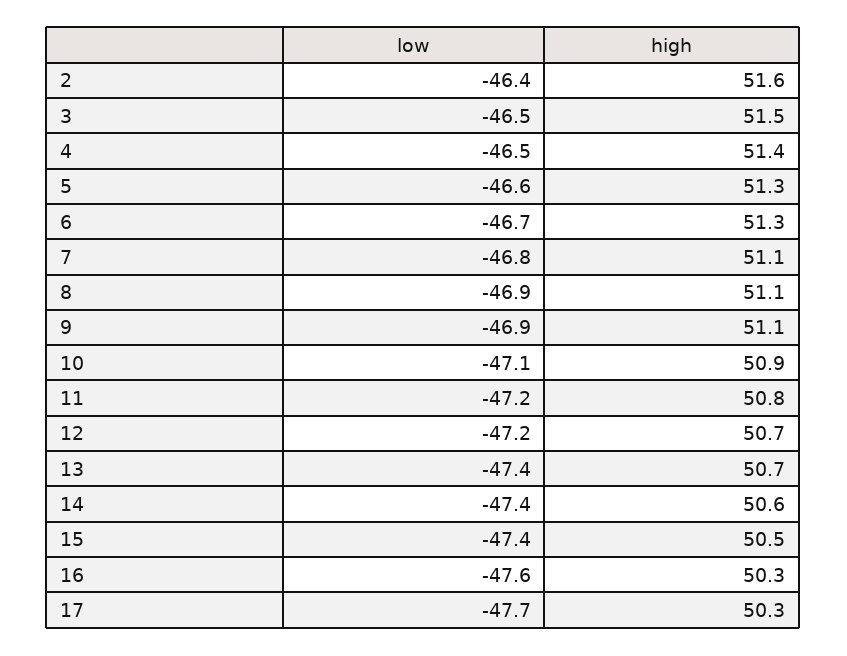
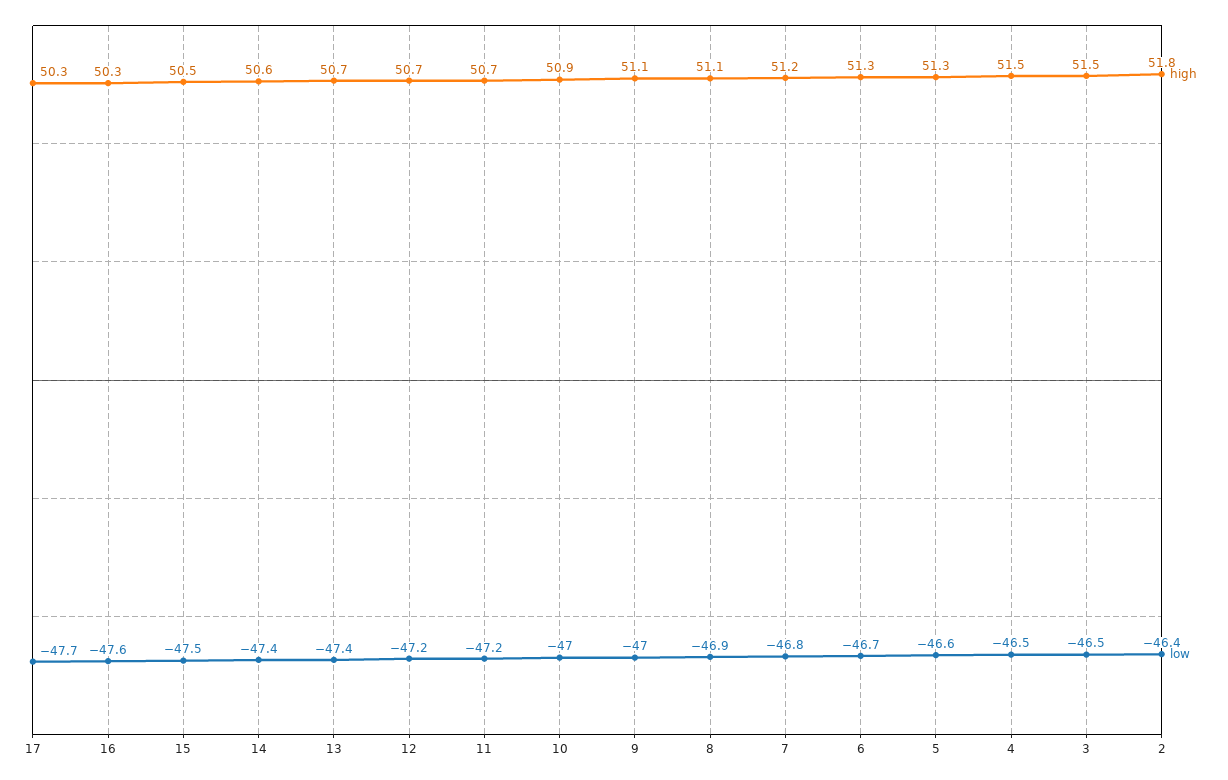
  {
    "low": {
      "2": -46.4,
      "3": -46.5,
      "4": -46.5,
      "5": -46.6,
      "6": -46.7,
      "7": -46.8,
      "8": -46.9,
-     "9": -46.9,
+     "9": -47,
-     "10": -47.1,
+     "10": -47,
      "11": -47.2,
      "12": -47.2,
      "13": -47.4,
      "14": -47.4,
-     "15": -47.4,
+     "15": -47.5,
      "16": -47.6,
      "17": -47.7
    },
    "high": {
-     "2": 51.6,
+     "2": 51.8,
      "3": 51.5,
-     "4": 51.4,
+     "4": 51.5,
      "5": 51.3,
      "6": 51.3,
-     "7": 51.1,
+     "7": 51.2,
      "8": 51.1,
      "9": 51.1,
      "10": 50.9,
-     "11": 50.8,
+     "11": 50.7,
      "12": 50.7,
      "13": 50.7,
      "14": 50.6,
      "15": 50.5,
      "16": 50.3,
      "17": 50.3
    }
  }

